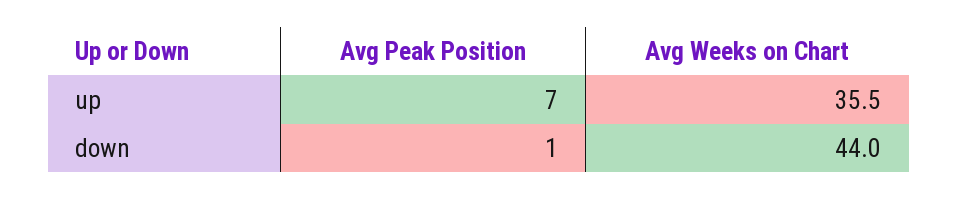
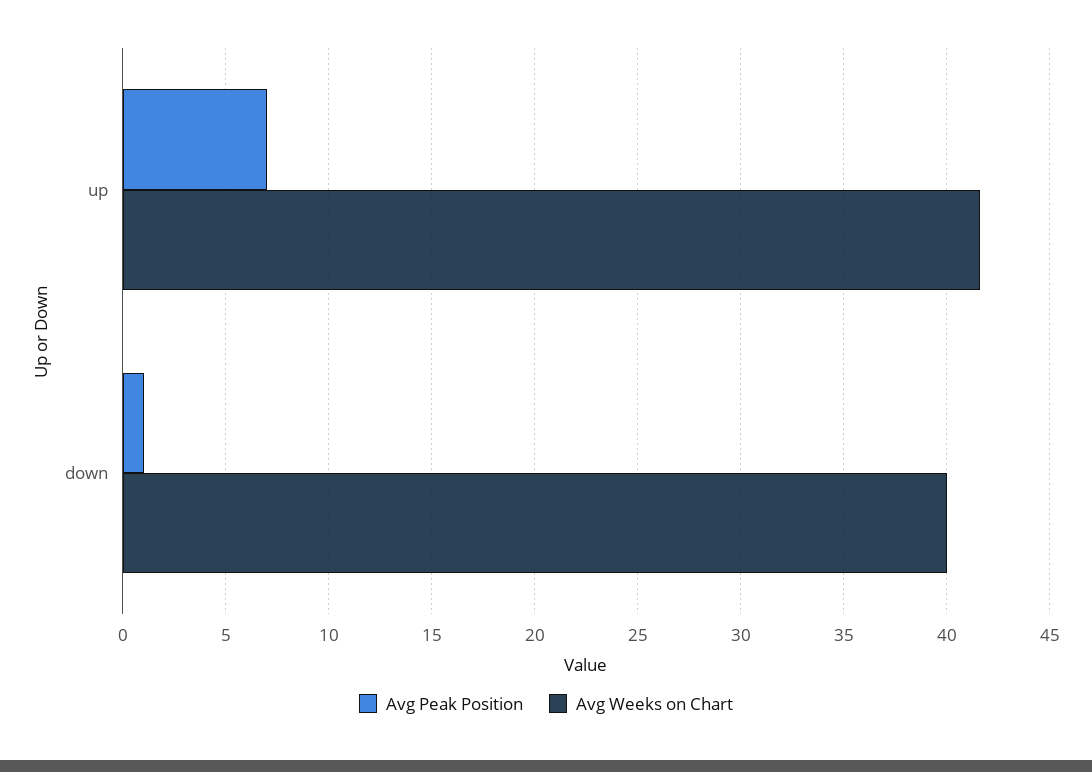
  {
    "Avg Peak Position": {
      "up": 7,
      "down": 1
    },
    "Avg Weeks on Chart": {
-     "up": 35.5,
+     "up": 41.5,
-     "down": 44
+     "down": 40
    }
  }

